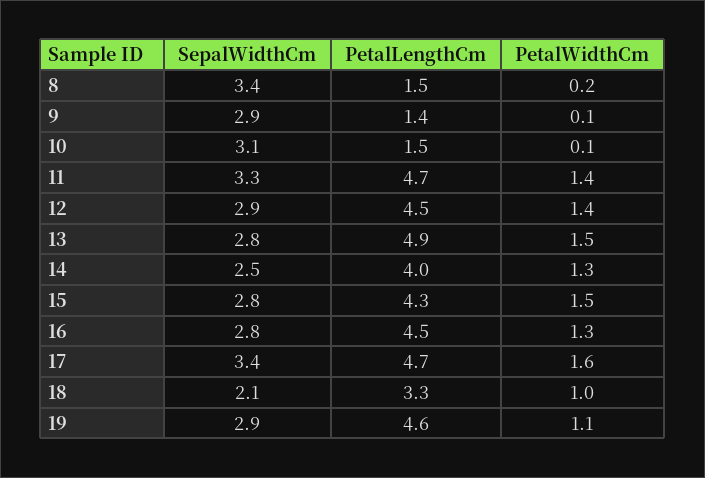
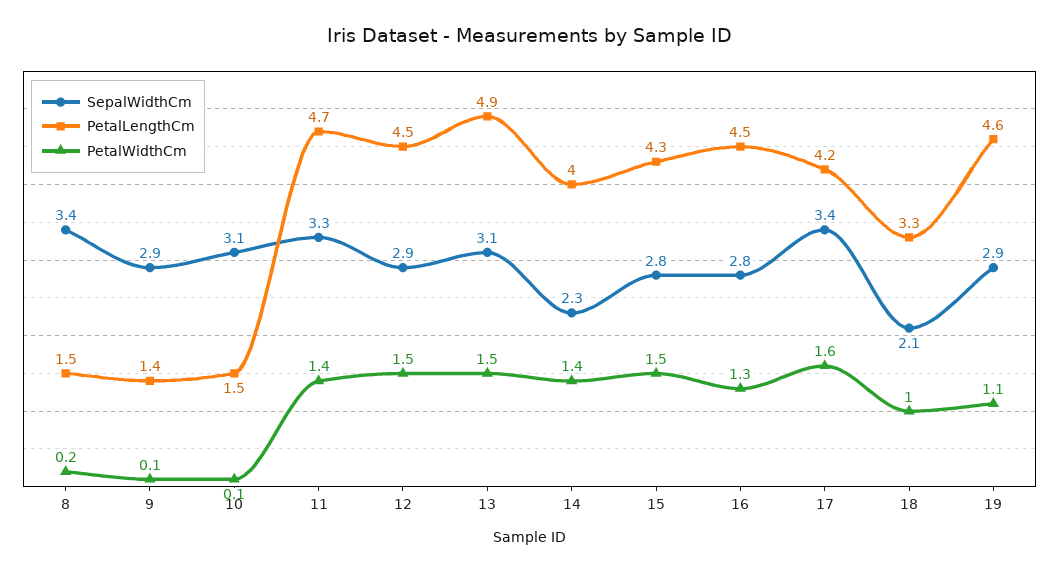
  {
    "SepalWidthCm": {
      "8": 3.4,
      "9": 2.9,
      "10": 3.1,
      "11": 3.3,
      "12": 2.9,
-     "13": 2.8,
+     "13": 3.1,
-     "14": 2.5,
+     "14": 2.3,
      "15": 2.8,
      "16": 2.8,
      "17": 3.4,
      "18": 2.1,
      "19": 2.9
    },
    "PetalLengthCm": {
      "8": 1.5,
      "9": 1.4,
      "10": 1.5,
      "11": 4.7,
      "12": 4.5,
      "13": 4.9,
      "14": 4,
      "15": 4.3,
      "16": 4.5,
-     "17": 4.7,
+     "17": 4.2,
      "18": 3.3,
      "19": 4.6
    },
    "PetalWidthCm": {
      "8": 0.2,
      "9": 0.1,
      "10": 0.1,
      "11": 1.4,
-     "12": 1.4,
+     "12": 1.5,
      "13": 1.5,
-     "14": 1.3,
+     "14": 1.4,
      "15": 1.5,
      "16": 1.3,
      "17": 1.6,
      "18": 1,
      "19": 1.1
    }
  }

